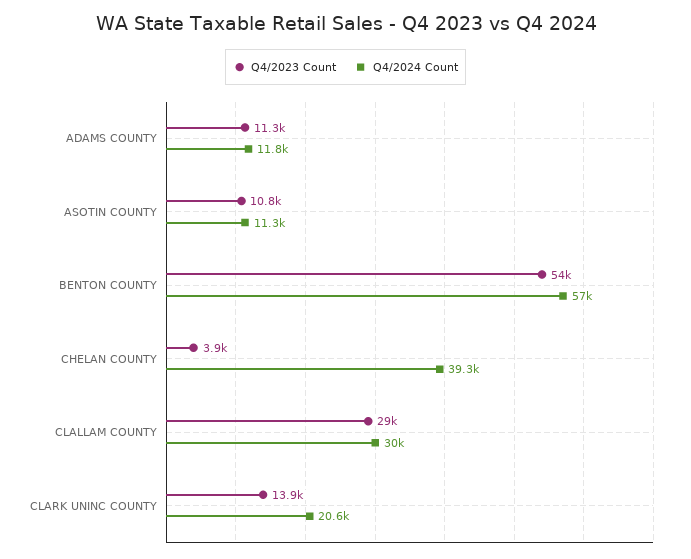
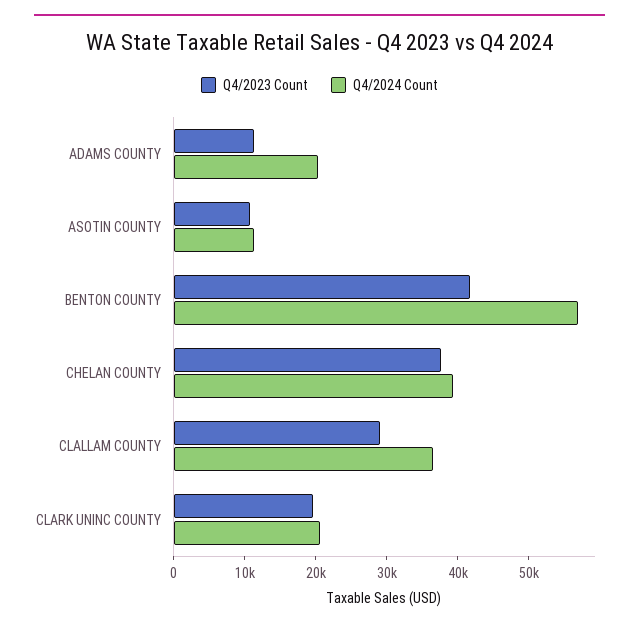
  {
    "Q4/2023 Count": {
      "ADAMS COUNTY": 11300,
      "ASOTIN COUNTY": 10800,
-     "BENTON COUNTY": 54000,
+     "BENTON COUNTY": 42000,
-     "CHELAN COUNTY": 3900,
+     "CHELAN COUNTY": 38000,
      "CLALLAM COUNTY": 29000,
-     "CLARK UNINC COUNTY": 13900
+     "CLARK UNINC COUNTY": 20000
    },
    "Q4/2024 Count": {
-     "ADAMS COUNTY": 11800,
+     "ADAMS COUNTY": 20000,
      "ASOTIN COUNTY": 11300,
      "BENTON COUNTY": 57000,
      "CHELAN COUNTY": 39300,
-     "CLALLAM COUNTY": 30000,
+     "CLALLAM COUNTY": 36000,
      "CLARK UNINC COUNTY": 20600
    }
  }

